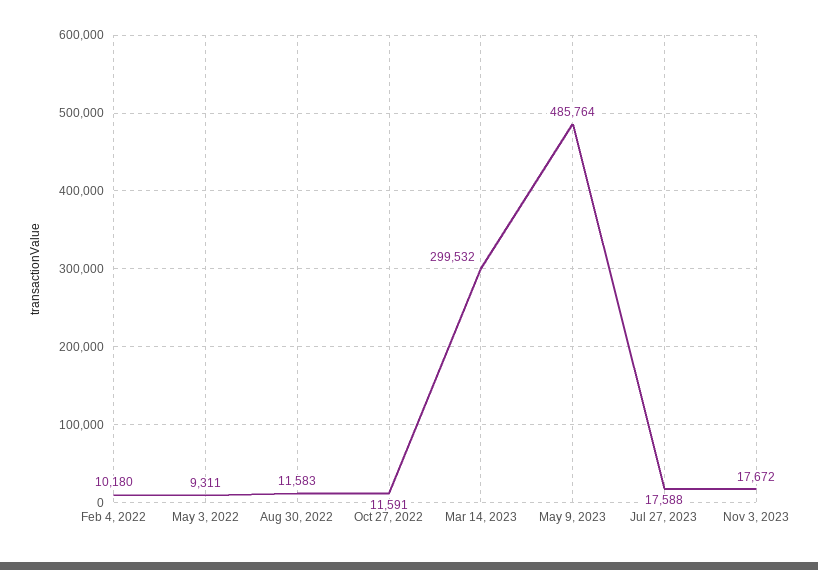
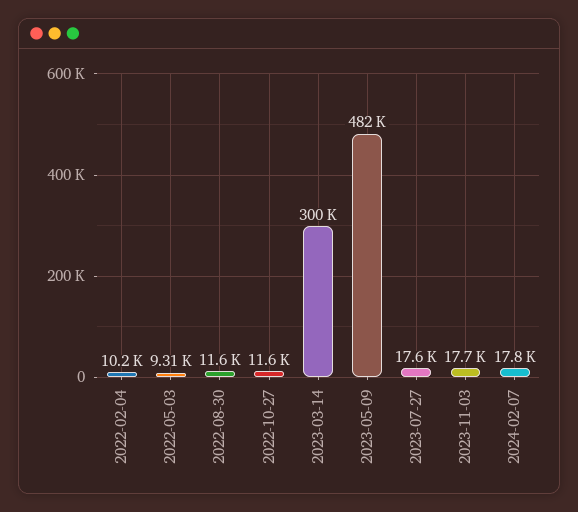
  {
    "Feb 4, 2022": 10180,
    "May 3, 2022": 9311,
    "Aug 30, 2022": 11583,
    "Oct 27, 2022": 11591,
    "Mar 14, 2023": 299532,
-   "May 9, 2023": 485764,
+   "May 9, 2023": 482000,
    "Jul 27, 2023": 17588,
-   "Nov 3, 2023": 17672
+   "Nov 3, 2023": 17672,
+   "2024-02-07": 17800
  }

